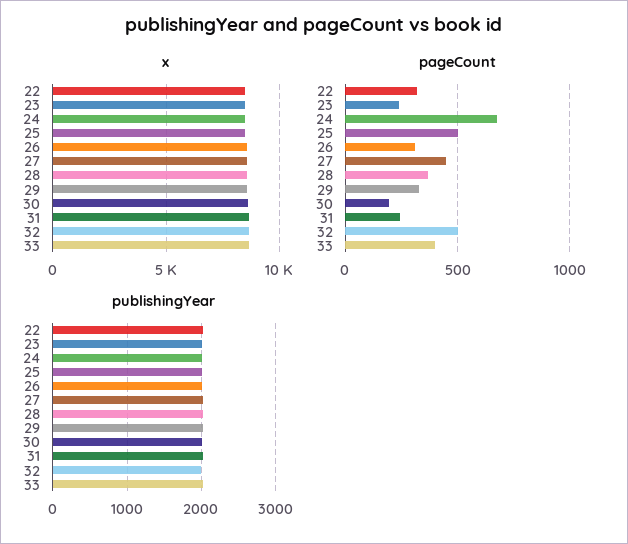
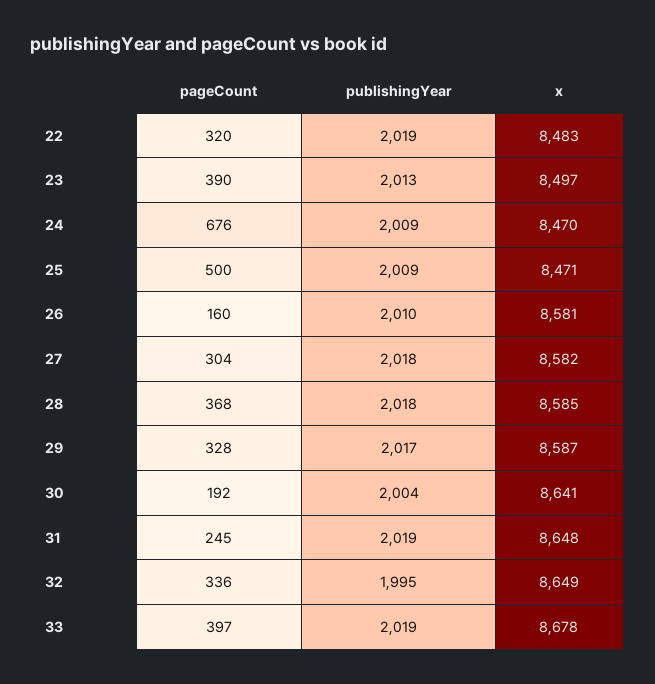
  {
    "x": {
      "22": 8483,
      "23": 8497,
      "24": 8470,
      "25": 8471,
      "26": 8581,
      "27": 8582,
      "28": 8585,
      "29": 8587,
      "30": 8641,
      "31": 8648,
      "32": 8649,
      "33": 8678
    },
    "pageCount": {
      "22": 320,
-     "23": 250,
+     "23": 390,
      "24": 676,
      "25": 500,
-     "26": 300,
+     "26": 160,
-     "27": 450,
+     "27": 304,
      "28": 368,
      "29": 328,
      "30": 192,
      "31": 245,
-     "32": 500,
+     "32": 336,
      "33": 397
    },
    "publishingYear": {
      "22": 2019,
      "23": 2013,
      "24": 2009,
      "25": 2009,
      "26": 2010,
      "27": 2018,
      "28": 2018,
      "29": 2017,
      "30": 2004,
      "31": 2019,
      "32": 1995,
      "33": 2019
    }
  }

